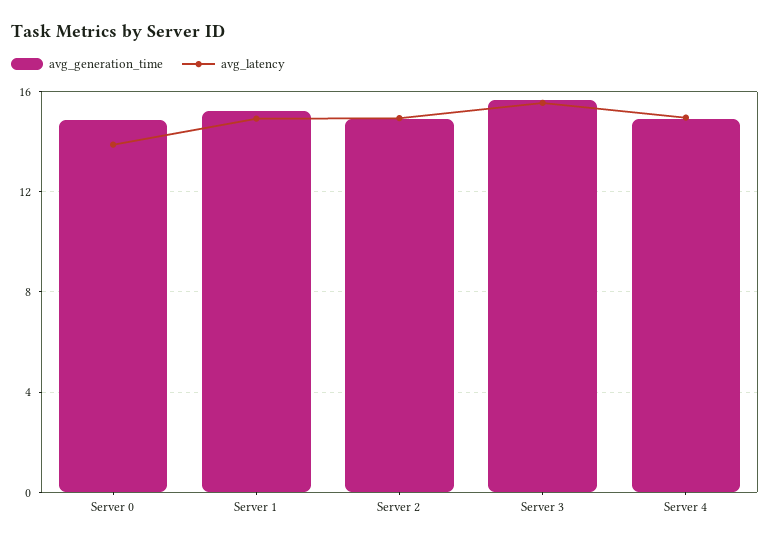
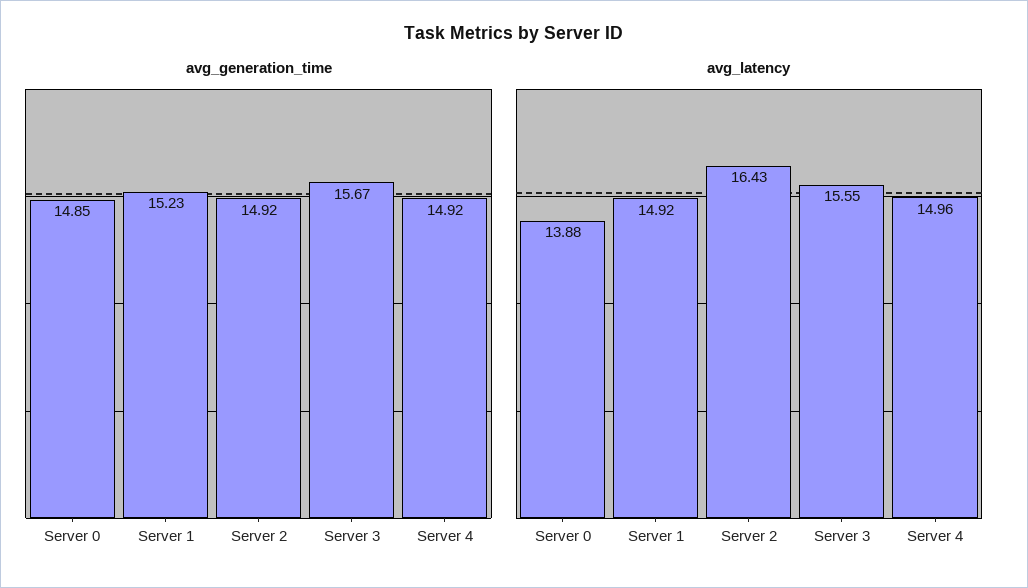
  {
    "avg_generation_time": {
      "Server 0": 14.85,
      "Server 1": 15.23,
      "Server 2": 14.92,
      "Server 3": 15.67,
      "Server 4": 14.92
    },
    "avg_latency": {
      "Server 0": 13.88,
      "Server 1": 14.92,
-     "Server 2": 15,
+     "Server 2": 16.43,
      "Server 3": 15.55,
      "Server 4": 14.96
    }
  }

